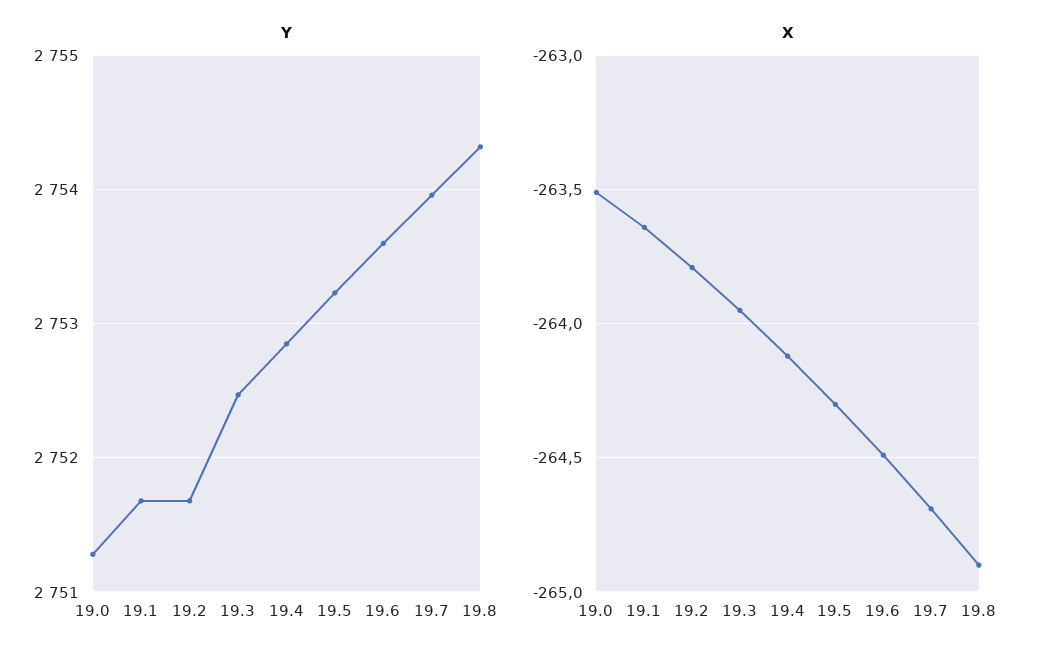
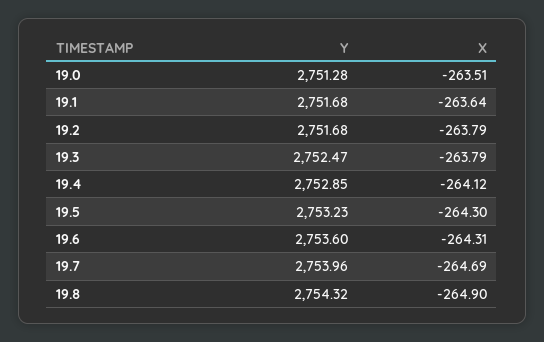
  {
    "Y": {
      "19.0": 2751.28,
      "19.1": 2751.68,
      "19.2": 2751.68,
      "19.3": 2752.47,
      "19.4": 2752.85,
      "19.5": 2753.23,
      "19.6": 2753.6,
      "19.7": 2753.96,
      "19.8": 2754.32
    },
    "X": {
      "19.0": -263.51,
      "19.1": -263.64,
      "19.2": -263.79,
-     "19.3": -263.95,
+     "19.3": -263.79,
      "19.4": -264.12,
      "19.5": -264.3,
-     "19.6": -264.5,
+     "19.6": -264.31,
      "19.7": -264.69,
      "19.8": -264.9
    }
  }

